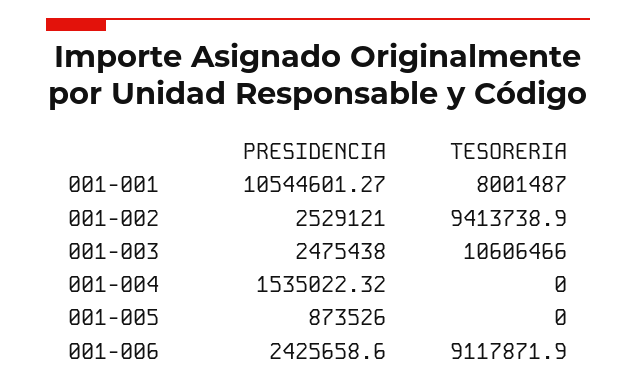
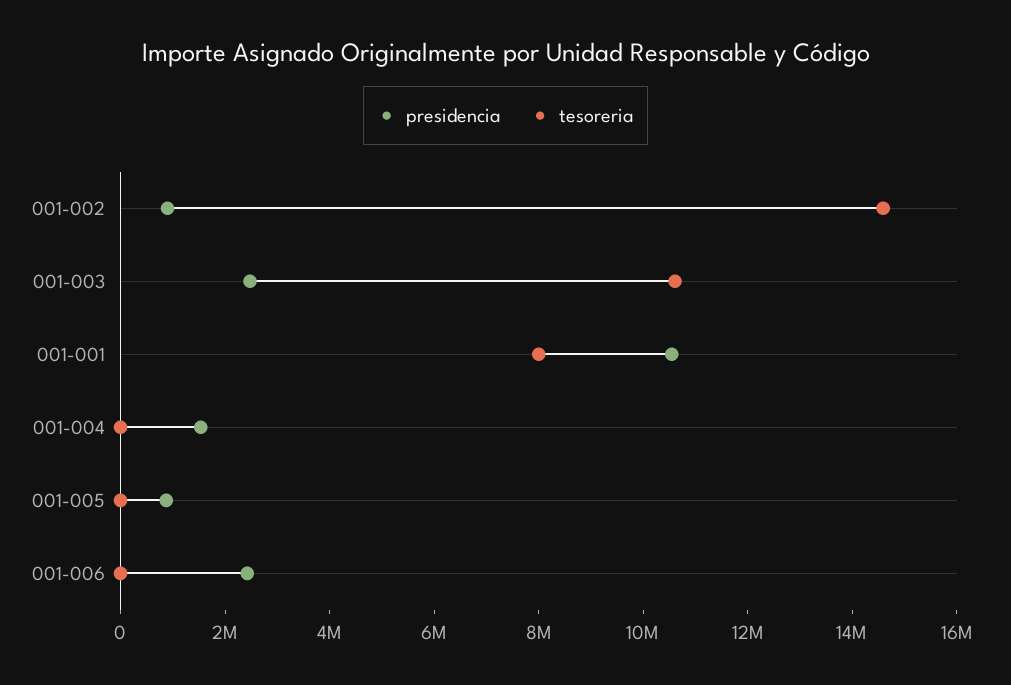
  {
    "PRESIDENCIA": {
      "001-001": 10544601.27,
-     "001-002": 2529121,
+     "001-002": 1000000,
      "001-003": 2475438,
      "001-004": 1535022.32,
      "001-005": 873526,
      "001-006": 2425658.6
    },
    "TESORERIA": {
      "001-001": 8001487,
-     "001-002": 9413738.9,
+     "001-002": 14500000,
      "001-003": 10606466,
      "001-004": 0,
      "001-005": 0,
-     "001-006": 9117871.9
+     "001-006": 0
    }
  }

